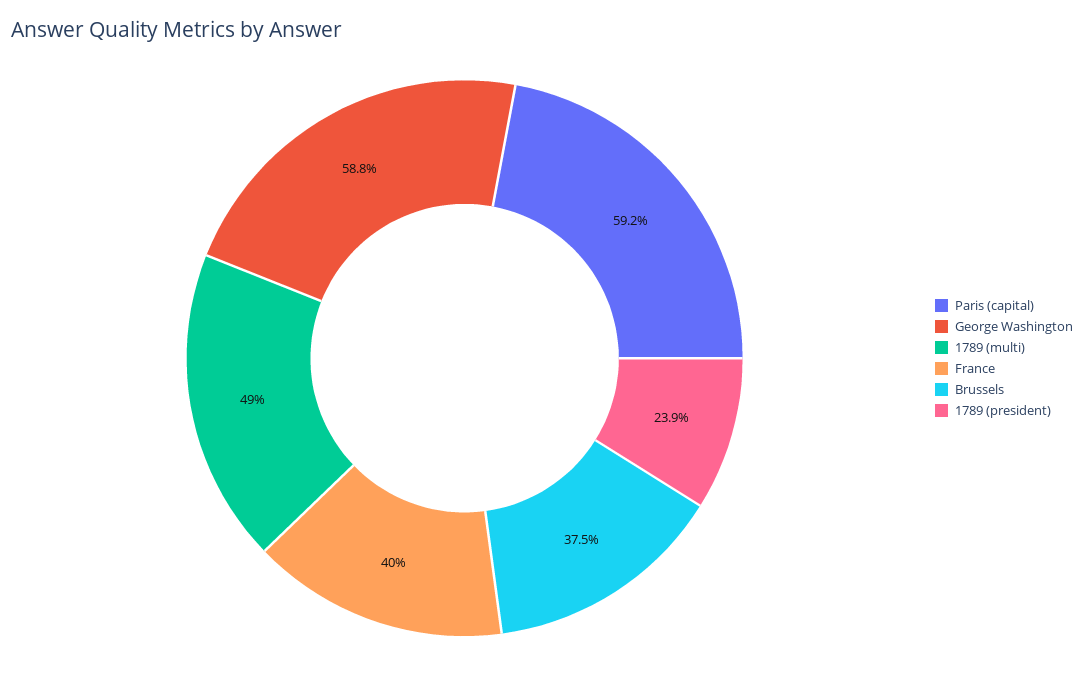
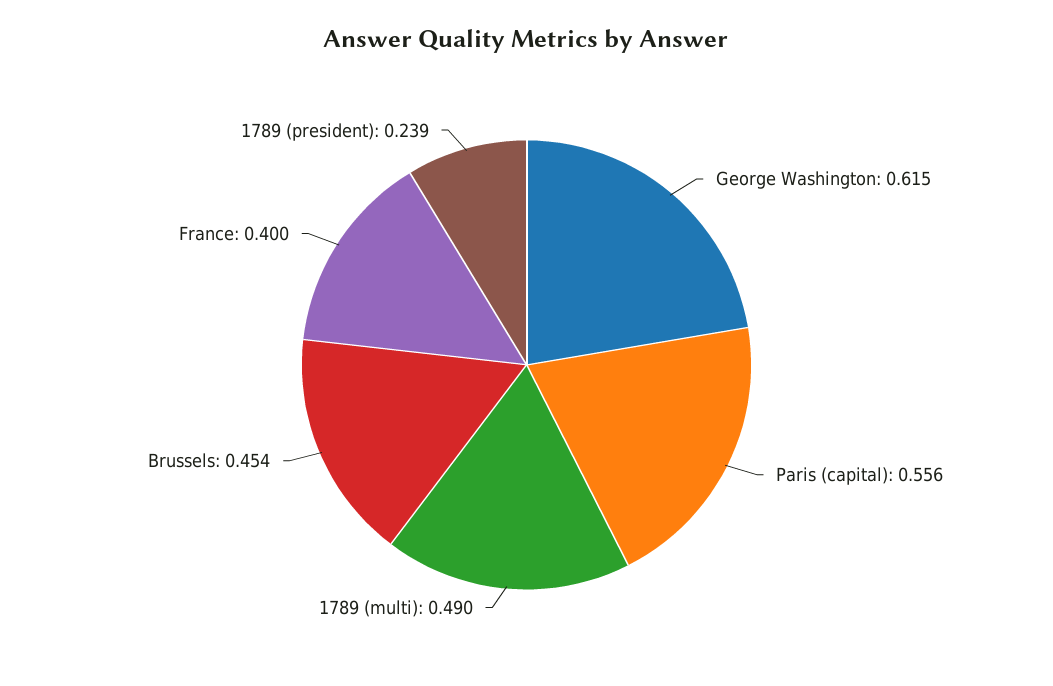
  {
-   "Paris (capital)": 0.592,
+   "Paris (capital)": 0.556,
-   "George Washington": 0.588,
+   "George Washington": 0.615,
    "1789 (multi)": 0.49,
    "France": 0.4,
-   "Brussels": 0.375,
+   "Brussels": 0.454,
    "1789 (president)": 0.239
  }

